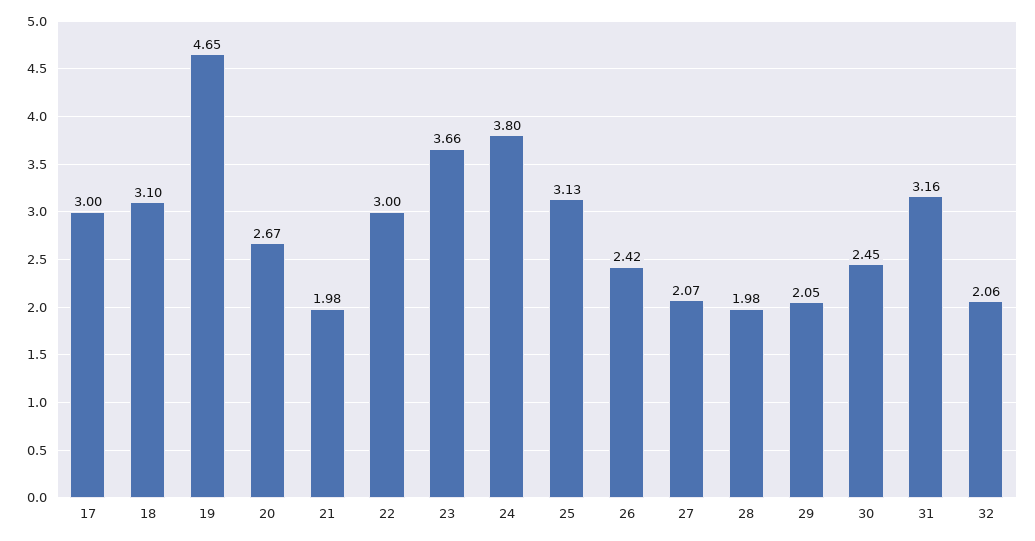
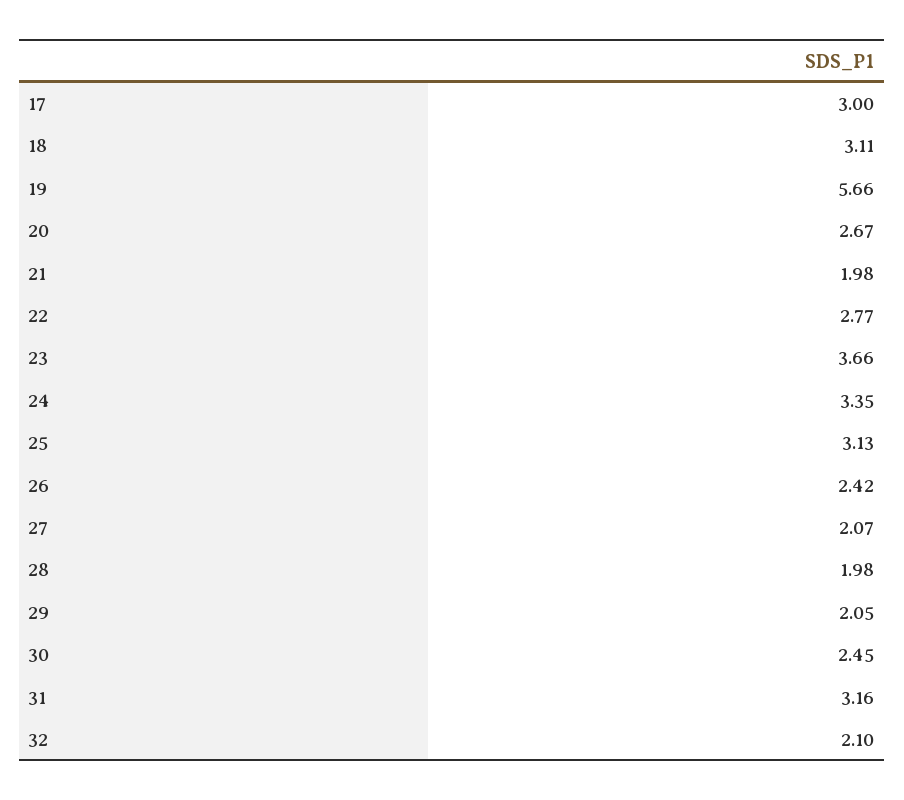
  {
    "17": 3,
-   "18": 3.1,
+   "18": 3.11,
-   "19": 4.65,
+   "19": 5.66,
    "20": 2.67,
    "21": 1.98,
-   "22": 3,
+   "22": 2.77,
    "23": 3.66,
-   "24": 3.8,
+   "24": 3.35,
    "25": 3.13,
    "26": 2.42,
    "27": 2.07,
    "28": 1.98,
    "29": 2.05,
    "30": 2.45,
    "31": 3.16,
-   "32": 2.06
+   "32": 2.1
  }

